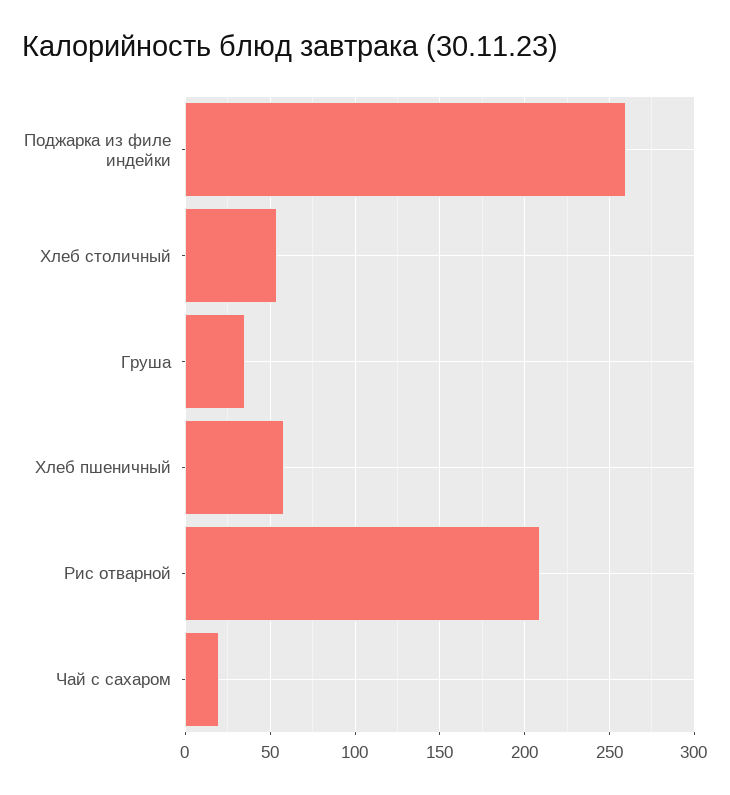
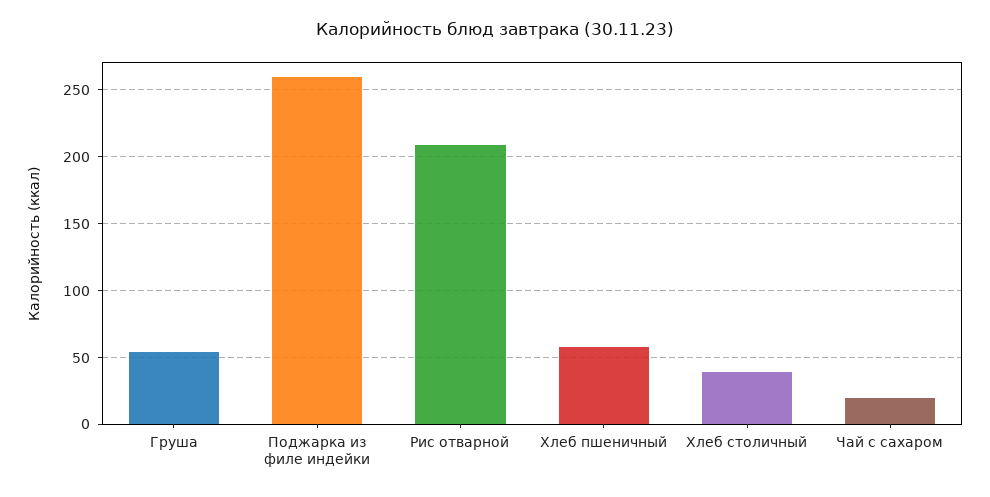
  {
    "Поджарка из филе индейки": 260,
-   "Хлеб столичный": 55,
+   "Хлеб столичный": 40,
-   "Груша": 35,
+   "Груша": 55,
    "Хлеб пшеничный": 60,
    "Рис отварной": 210,
    "Чай с сахаром": 20
  }

